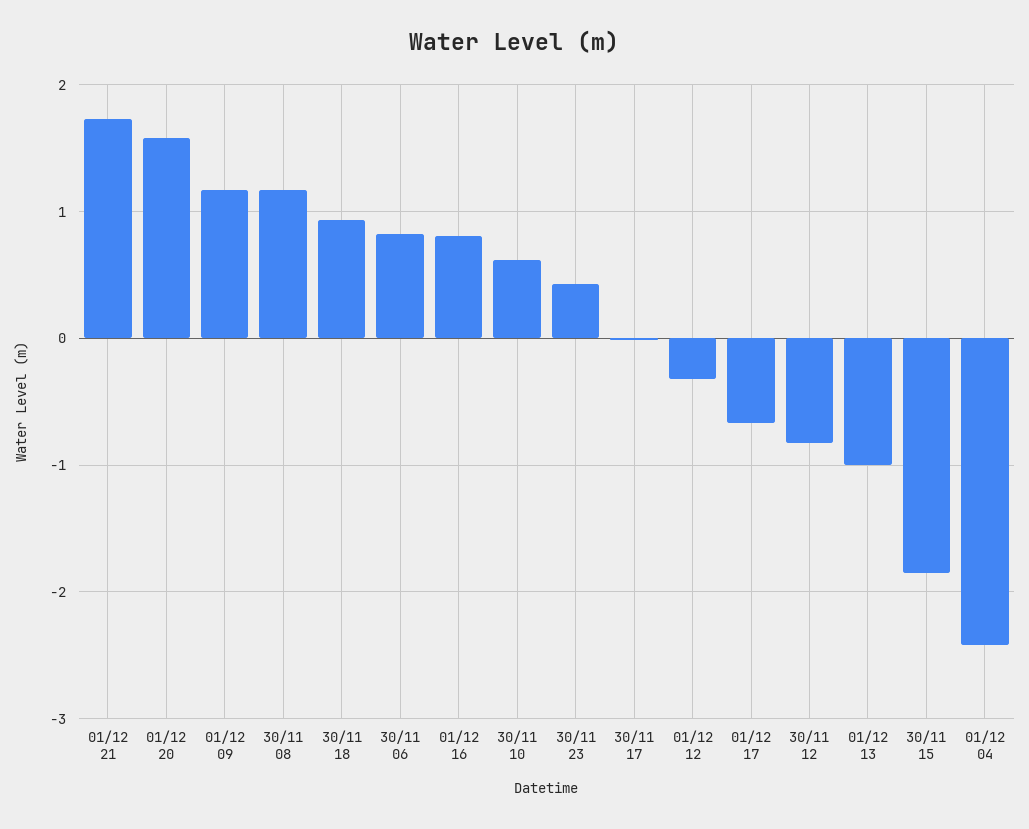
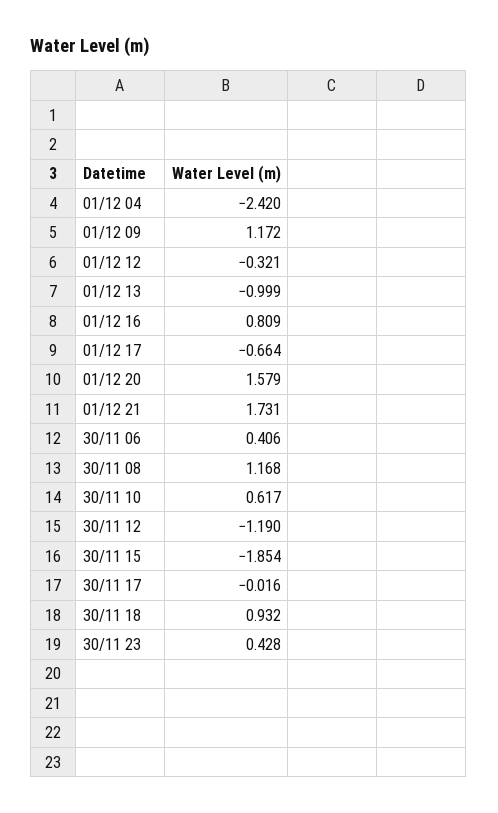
  {
    "01/12 21": 1.731,
    "01/12 20": 1.579,
    "01/12 09": 1.172,
    "30/11 08": 1.168,
    "30/11 18": 0.932,
-   "30/11 06": 0.8,
+   "30/11 06": 0.406,
    "01/12 16": 0.809,
    "30/11 10": 0.617,
    "30/11 23": 0.428,
    "30/11 17": -0.016,
    "01/12 12": -0.321,
    "01/12 17": -0.664,
-   "30/11 12": -0.8,
+   "30/11 12": -1.19,
    "01/12 13": -0.999,
    "30/11 15": -1.854,
    "01/12 04": -2.42
  }

